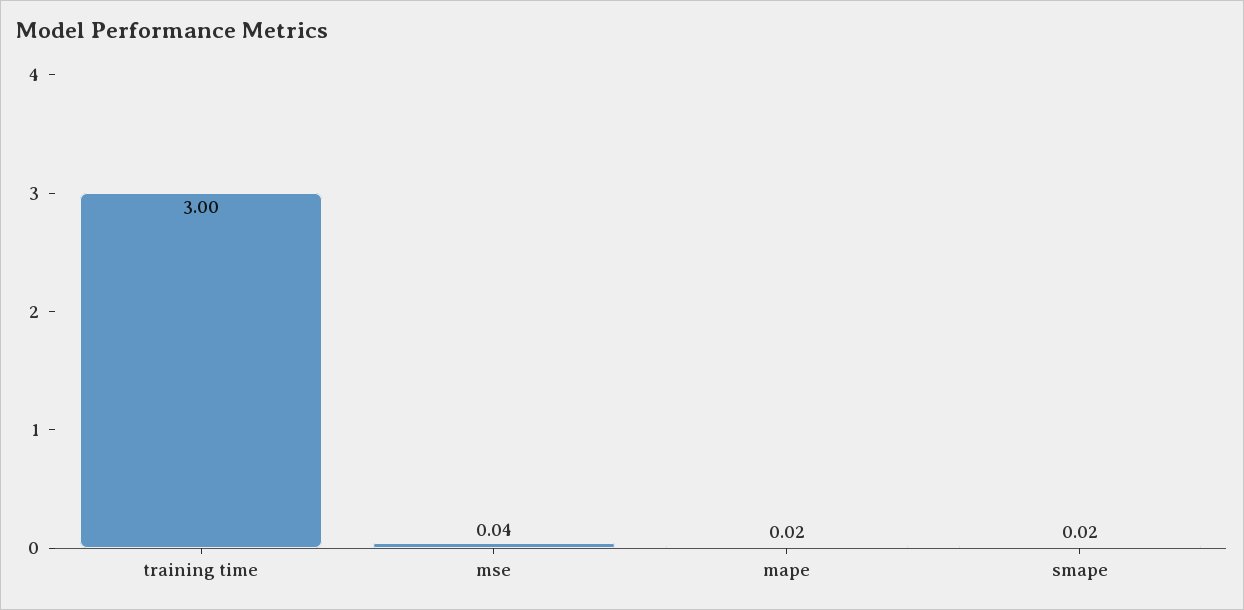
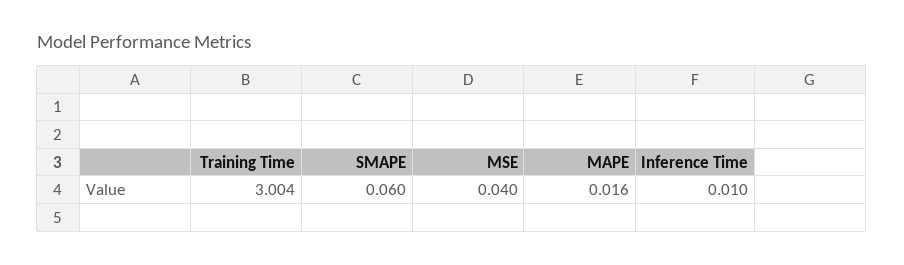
  {
    "training time": 3.004,
    "mse": 0.04,
    "mape": 0.016,
-   "smape": 0.02
+   "smape": 0.06,
+   "Inference Time": 0.01
  }

